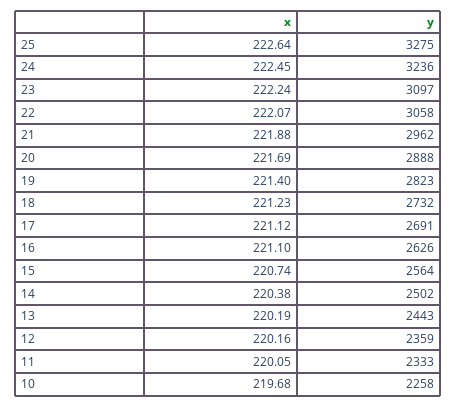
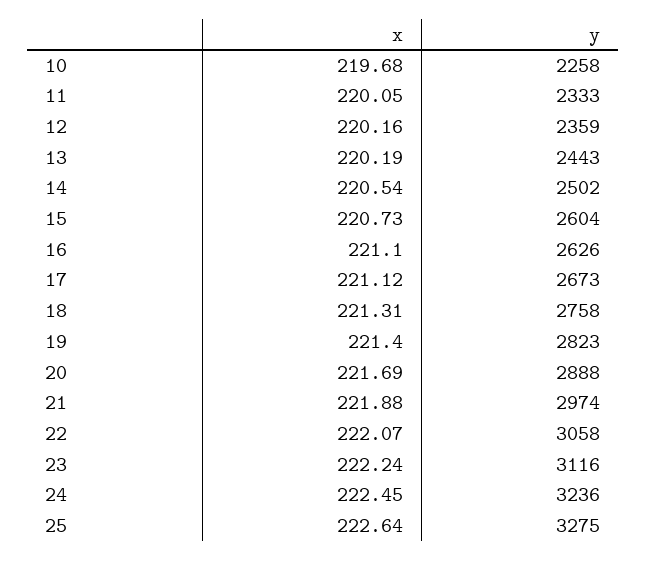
  {
    "x": {
      "25": 222.64,
      "24": 222.45,
      "23": 222.24,
      "22": 222.07,
      "21": 221.88,
      "20": 221.69,
      "19": 221.4,
-     "18": 221.23,
+     "18": 221.31,
      "17": 221.12,
      "16": 221.1,
-     "15": 220.74,
+     "15": 220.73,
-     "14": 220.38,
+     "14": 220.54,
      "13": 220.19,
      "12": 220.16,
      "11": 220.05,
      "10": 219.68
    },
    "y": {
      "25": 3275,
      "24": 3236,
-     "23": 3097,
+     "23": 3116,
      "22": 3058,
-     "21": 2962,
+     "21": 2974,
      "20": 2888,
      "19": 2823,
-     "18": 2732,
+     "18": 2758,
-     "17": 2691,
+     "17": 2673,
      "16": 2626,
-     "15": 2564,
+     "15": 2604,
      "14": 2502,
      "13": 2443,
      "12": 2359,
      "11": 2333,
      "10": 2258
    }
  }

